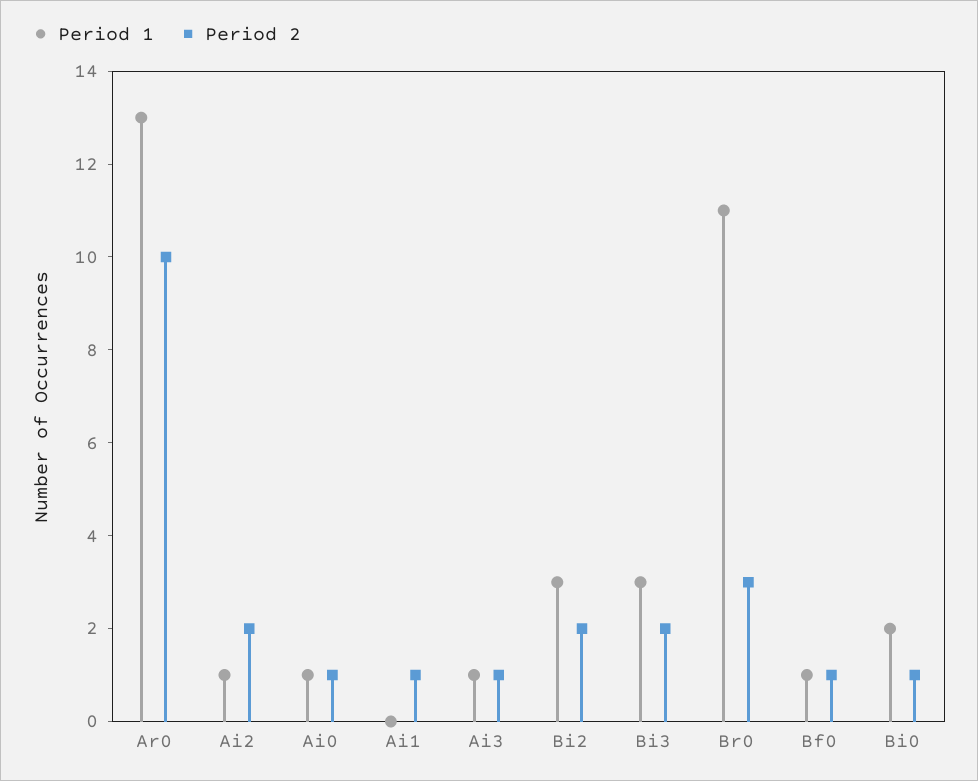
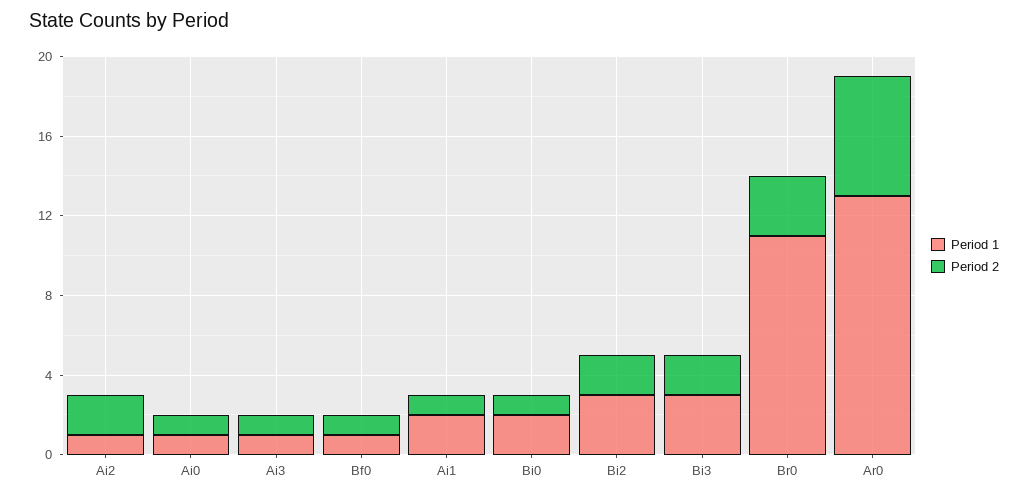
  {
    "Period 1": {
      "Ar0": 13,
      "Ai2": 1,
      "Ai0": 1,
-     "Ai1": 0,
+     "Ai1": 2,
      "Ai3": 1,
      "Bi2": 3,
      "Bi3": 3,
      "Br0": 11,
      "Bf0": 1,
      "Bi0": 2
    },
    "Period 2": {
-     "Ar0": 10,
+     "Ar0": 6,
      "Ai2": 2,
      "Ai0": 1,
      "Ai1": 1,
      "Ai3": 1,
      "Bi2": 2,
      "Bi3": 2,
      "Br0": 3,
      "Bf0": 1,
      "Bi0": 1
    }
  }

